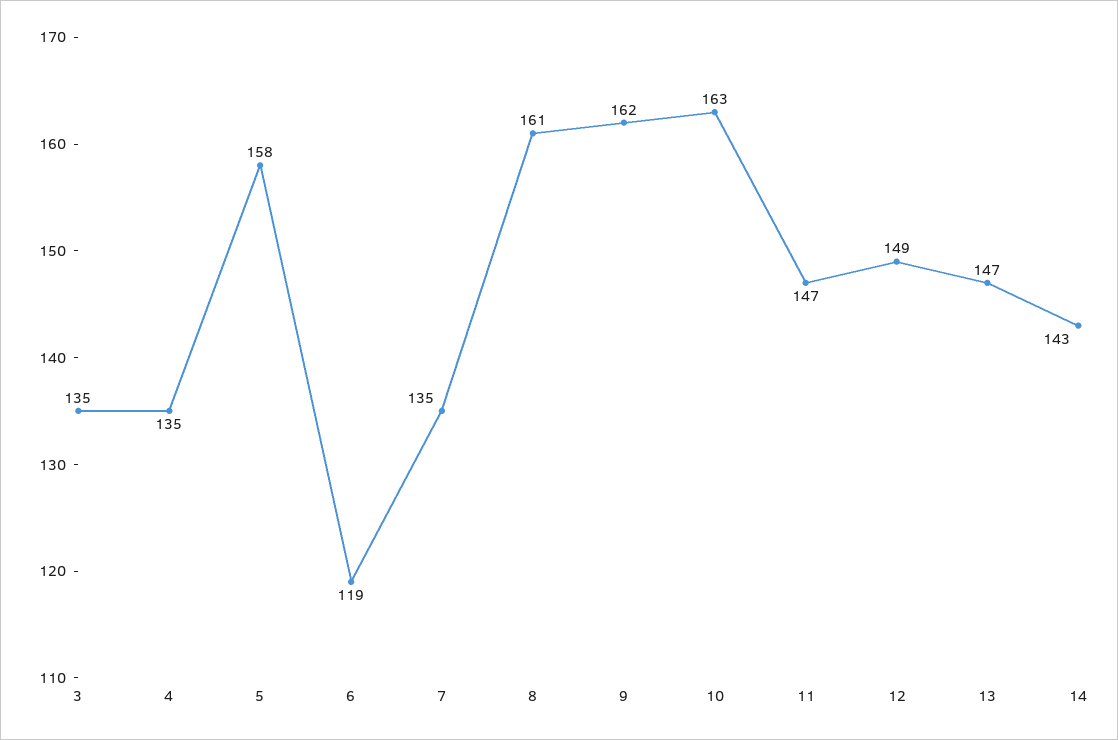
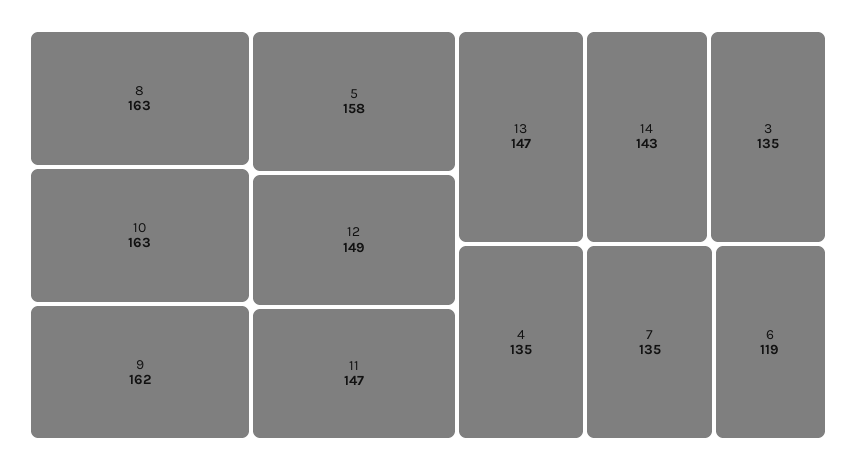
  {
    "3": 135,
    "4": 135,
    "5": 158,
    "6": 119,
    "7": 135,
-   "8": 161,
+   "8": 163,
    "9": 162,
    "10": 163,
    "11": 147,
    "12": 149,
    "13": 147,
    "14": 143
  }

